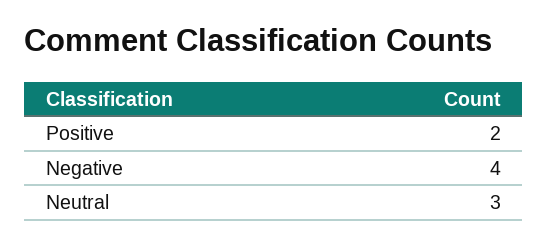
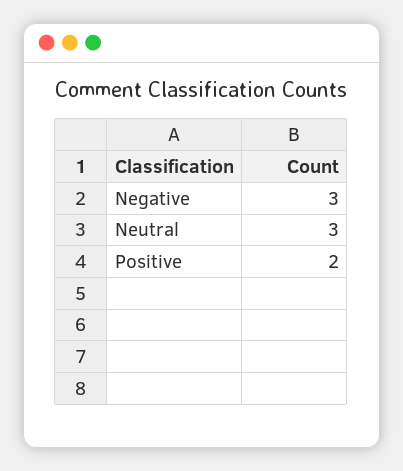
  {
    "Positive": 2,
-   "Negative": 4,
+   "Negative": 3,
    "Neutral": 3
  }

